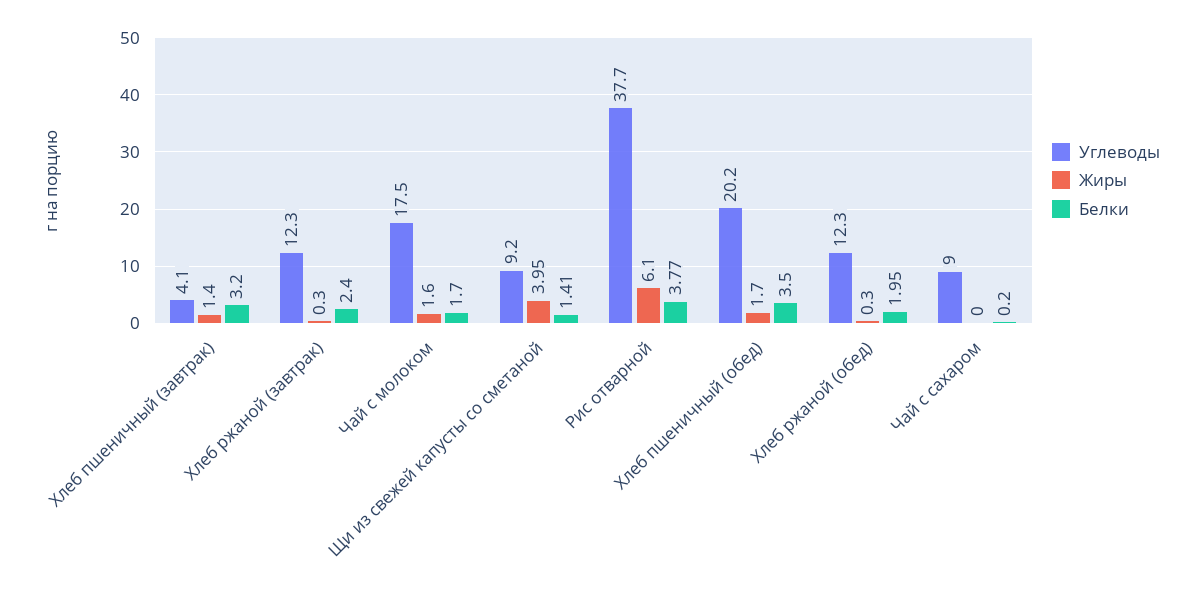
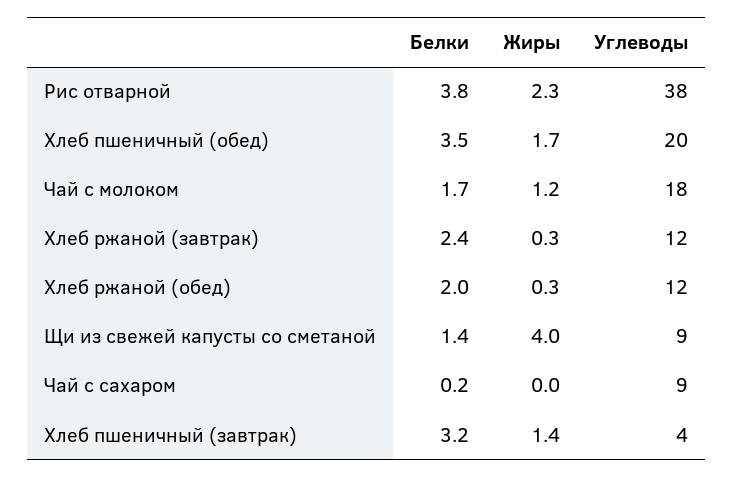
  {
    "Углеводы": {
      "Хлеб пшеничный (завтрак)": 4.1,
      "Хлеб ржаной (завтрак)": 12.3,
      "Чай с молоком": 17.5,
      "Щи из свежей капусты со сметаной": 9.2,
      "Рис отварной": 37.7,
      "Хлеб пшеничный (обед)": 20.2,
      "Хлеб ржаной (обед)": 12.3,
      "Чай с сахаром": 9
    },
    "Жиры": {
      "Хлеб пшеничный (завтрак)": 1.4,
      "Хлеб ржаной (завтрак)": 0.3,
-     "Чай с молоком": 1.6,
+     "Чай с молоком": 1.2,
      "Щи из свежей капусты со сметаной": 3.95,
-     "Рис отварной": 6.1,
+     "Рис отварной": 2.3,
      "Хлеб пшеничный (обед)": 1.7,
      "Хлеб ржаной (обед)": 0.3,
      "Чай с сахаром": 0
    },
    "Белки": {
      "Хлеб пшеничный (завтрак)": 3.2,
      "Хлеб ржаной (завтрак)": 2.4,
      "Чай с молоком": 1.7,
      "Щи из свежей капусты со сметаной": 1.41,
      "Рис отварной": 3.77,
      "Хлеб пшеничный (обед)": 3.5,
      "Хлеб ржаной (обед)": 1.95,
      "Чай с сахаром": 0.2
    }
  }

